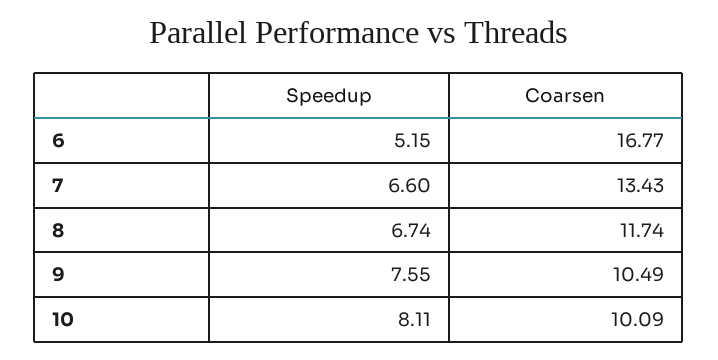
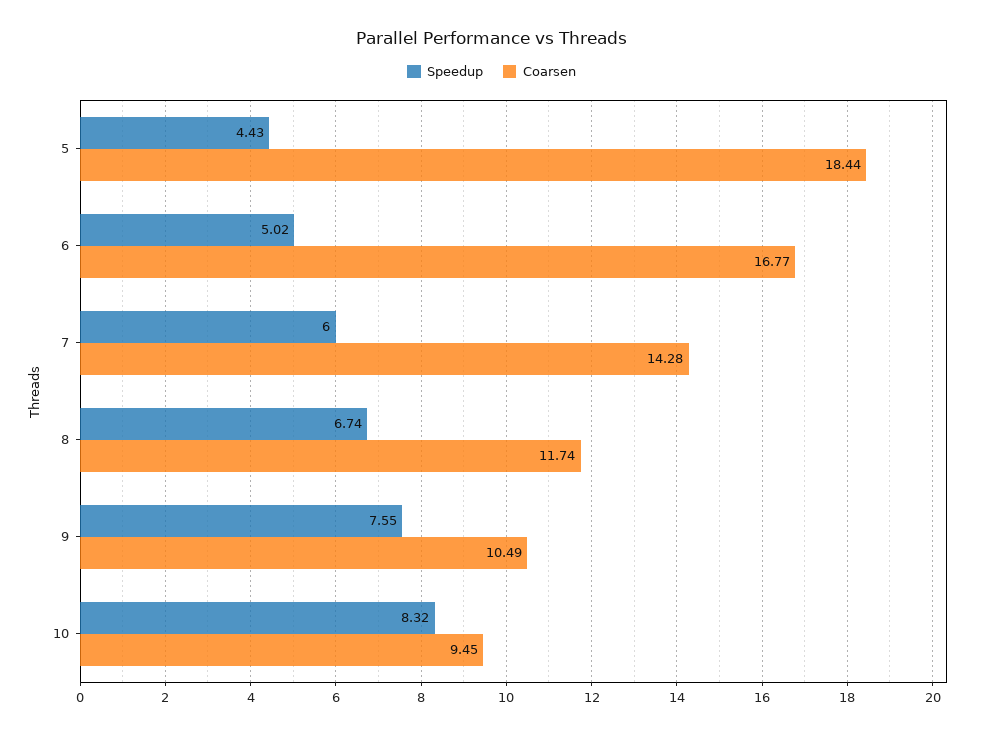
  {
    "Speedup": {
-     "6": 5.15,
+     "6": 5.02,
-     "7": 6.6,
+     "7": 6,
      "8": 6.74,
      "9": 7.55,
-     "10": 8.11
+     "10": 8.32,
+     "5": 4.43
    },
    "Coarsen": {
      "6": 16.77,
-     "7": 13.43,
+     "7": 14.28,
      "8": 11.74,
      "9": 10.49,
-     "10": 10.09
+     "10": 9.45,
+     "5": 18.44
    }
  }

